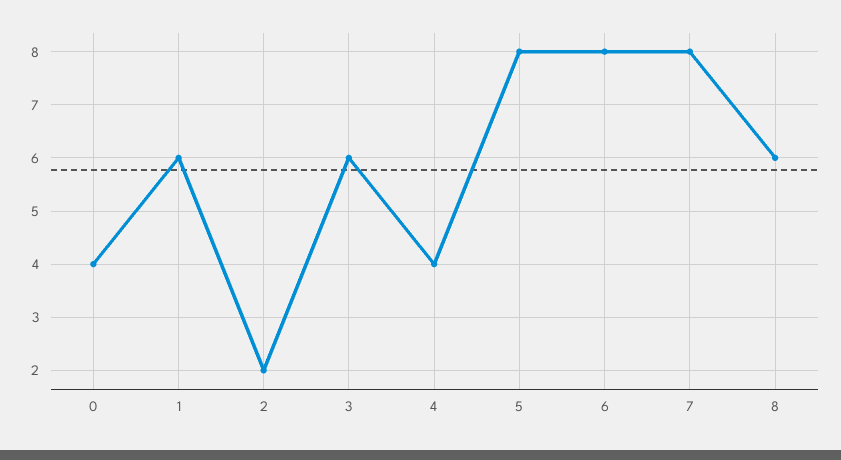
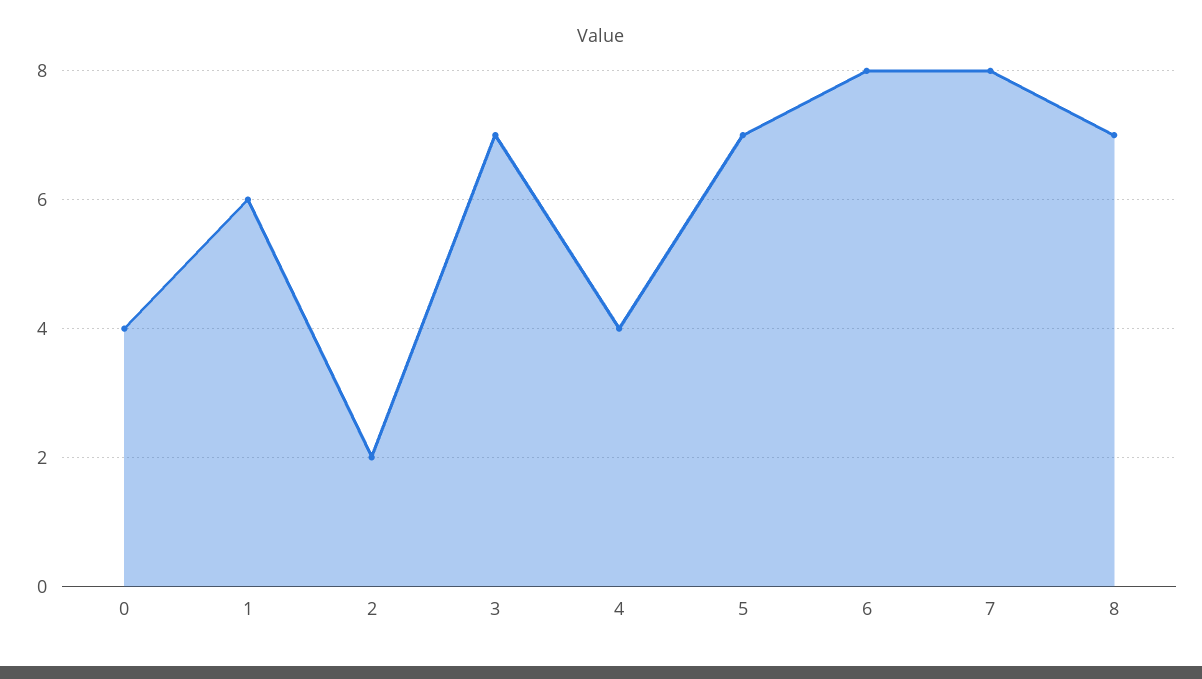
  {
    "0": 4,
    "1": 6,
    "2": 2,
-   "3": 6,
+   "3": 7,
    "4": 4,
-   "5": 8,
+   "5": 7,
    "6": 8,
    "7": 8,
-   "8": 6
+   "8": 7
  }

